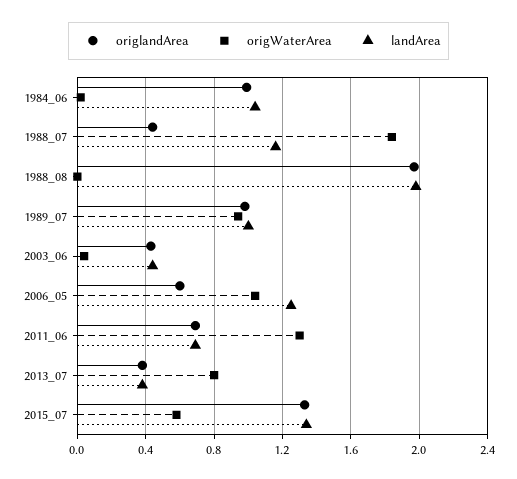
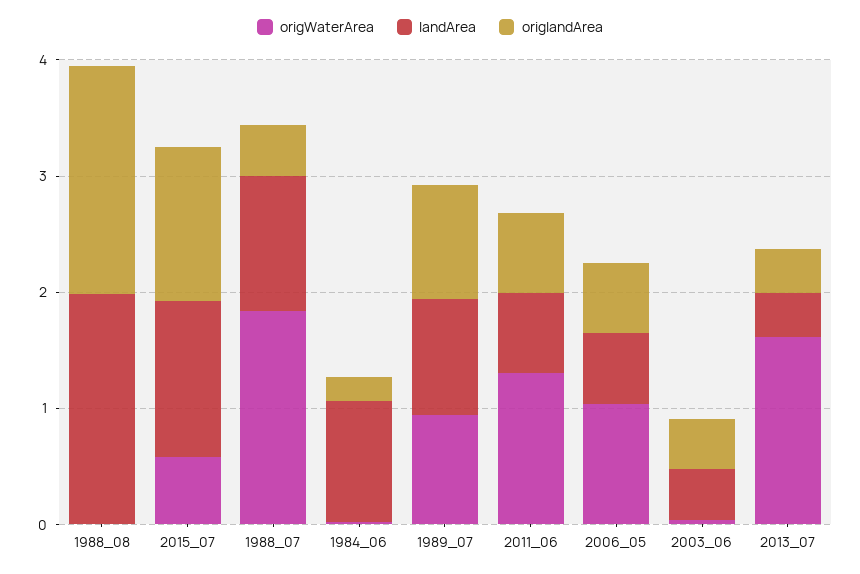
  {
    "origlandArea": {
-     "1984_06": 1,
+     "1984_06": 0.2,
      "1988_07": 0.45,
      "1988_08": 1.95,
      "1989_07": 1,
      "2003_06": 0.45,
      "2006_05": 0.6,
      "2011_06": 0.7,
      "2013_07": 0.4,
      "2015_07": 1.35
    },
    "origWaterArea": {
      "1984_06": 0,
      "1988_07": 1.85,
      "1988_08": 0,
      "1989_07": 0.95,
      "2003_06": 0.05,
      "2006_05": 1.05,
      "2011_06": 1.3,
-     "2013_07": 0.8,
+     "2013_07": 1.6,
      "2015_07": 0.6
    },
    "landArea": {
      "1984_06": 1.05,
      "1988_07": 1.15,
      "1988_08": 2,
      "1989_07": 1,
      "2003_06": 0.45,
-     "2006_05": 1.25,
+     "2006_05": 0.6,
      "2011_06": 0.7,
      "2013_07": 0.4,
      "2015_07": 1.35
    }
  }

